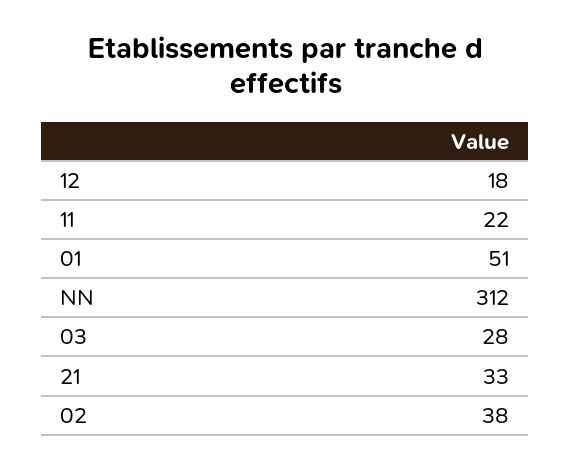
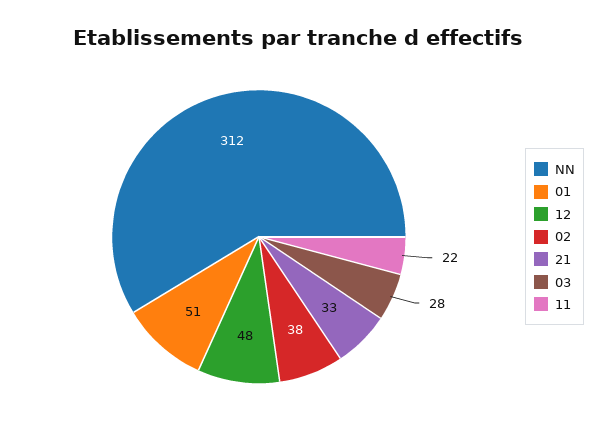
  {
-   "12": 18,
+   "12": 48,
    "11": 22,
    "01": 51,
    "NN": 312,
    "03": 28,
    "21": 33,
    "02": 38
  }

